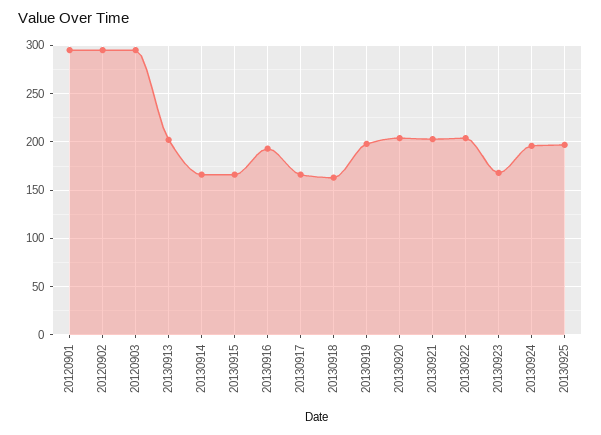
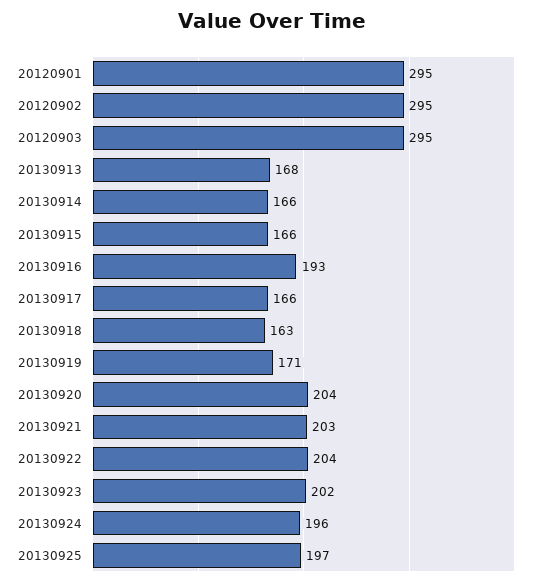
  {
    "20120901": 295,
    "20120902": 295,
    "20120903": 295,
-   "20130913": 200,
+   "20130913": 168,
    "20130914": 166,
    "20130915": 166,
    "20130916": 193,
    "20130917": 166,
    "20130918": 163,
-   "20130919": 200,
+   "20130919": 171,
    "20130920": 204,
    "20130921": 203,
    "20130922": 204,
-   "20130923": 170,
+   "20130923": 202,
    "20130924": 196,
    "20130925": 197
  }

